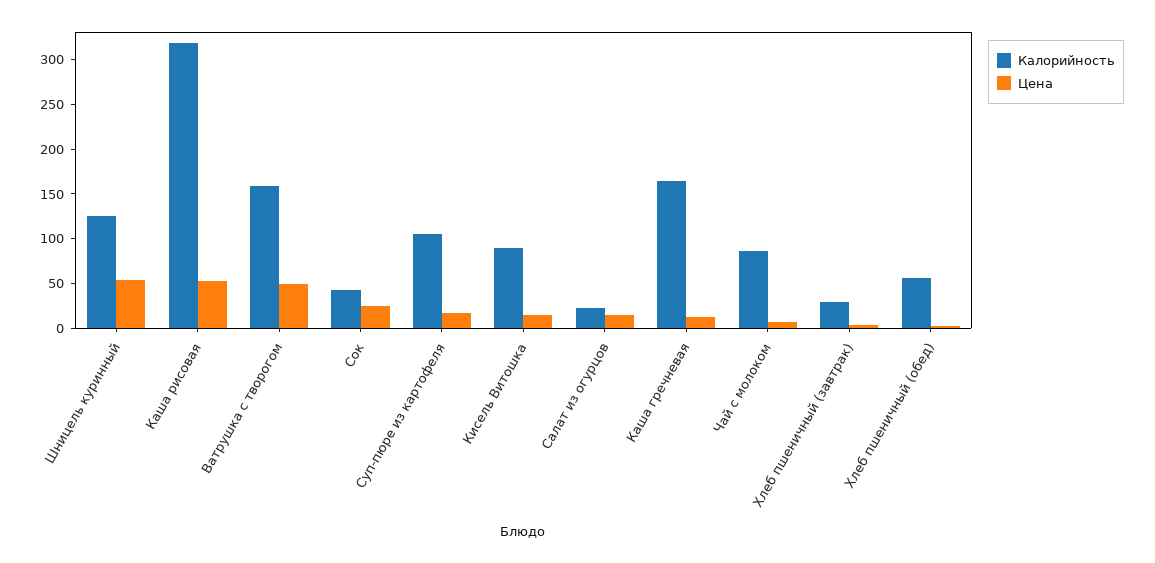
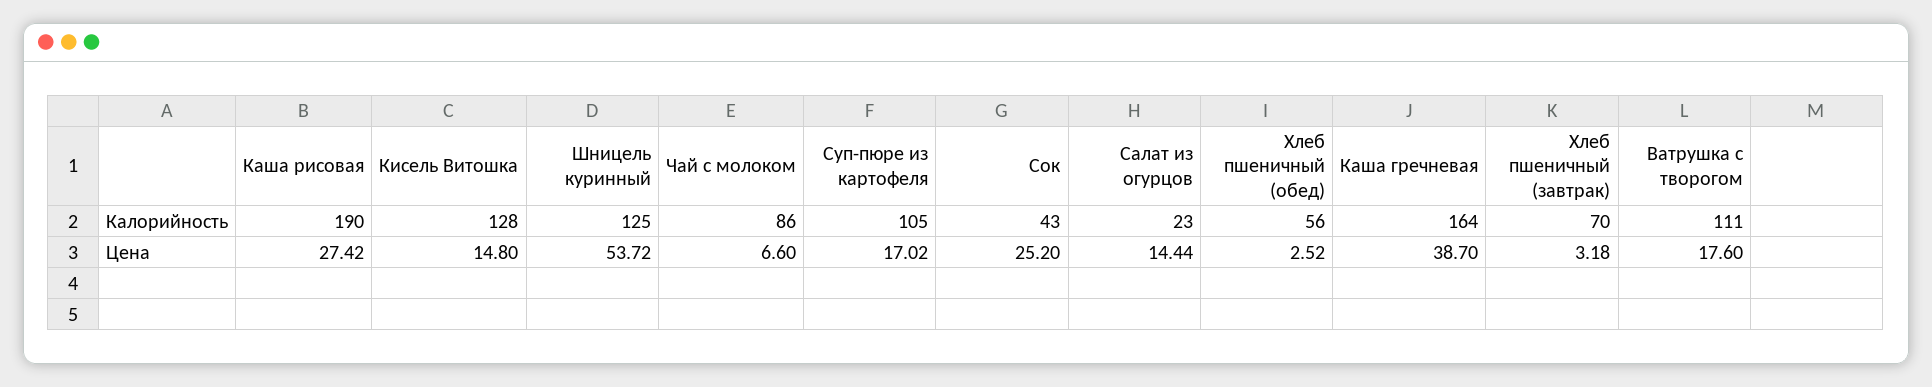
  {
    "Калорийность": {
      "Шницель куринный": 125,
-     "Каша рисовая": 320,
+     "Каша рисовая": 190,
-     "Ватрушка с творогом": 160,
+     "Ватрушка с творогом": 111,
      "Сок": 43,
      "Суп-пюре из картофеля": 105,
-     "Кисель Витошка": 90,
+     "Кисель Витошка": 128,
      "Салат из огурцов": 23,
      "Каша гречневая": 164,
      "Чай с молоком": 86,
-     "Хлеб пшеничный (завтрак)": 30,
+     "Хлеб пшеничный (завтрак)": 70,
      "Хлеб пшеничный (обед)": 56
    },
    "Цена": {
      "Шницель куринный": 53.72,
-     "Каша рисовая": 50,
+     "Каша рисовая": 27.42,
-     "Ватрушка с творогом": 50,
+     "Ватрушка с творогом": 17.6,
      "Сок": 25.2,
      "Суп-пюре из картофеля": 17.02,
      "Кисель Витошка": 14.8,
      "Салат из огурцов": 14.44,
-     "Каша гречневая": 10,
+     "Каша гречневая": 38.7,
      "Чай с молоком": 6.6,
      "Хлеб пшеничный (завтрак)": 3.18,
      "Хлеб пшеничный (обед)": 2.52
    }
  }

